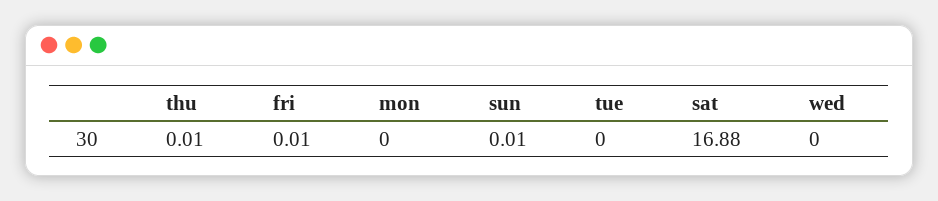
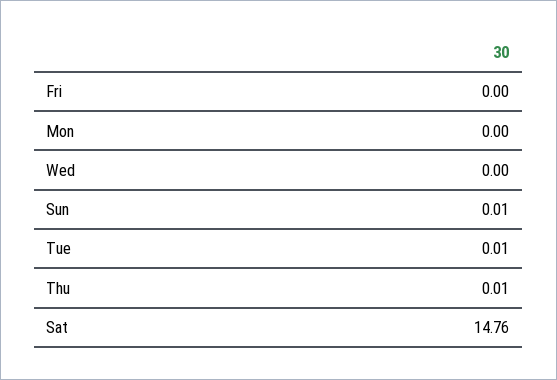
  {
    "thu": 0.01,
-   "fri": 0.01,
+   "fri": 0,
    "mon": 0,
    "sun": 0.01,
-   "tue": 0,
+   "tue": 0.01,
-   "sat": 16.88,
+   "sat": 14.76,
    "wed": 0
  }

